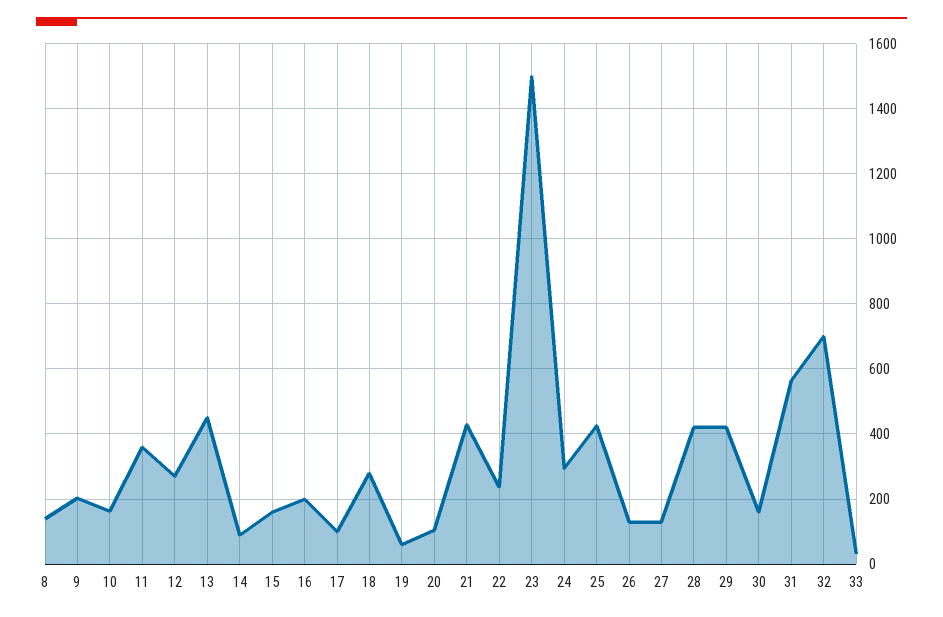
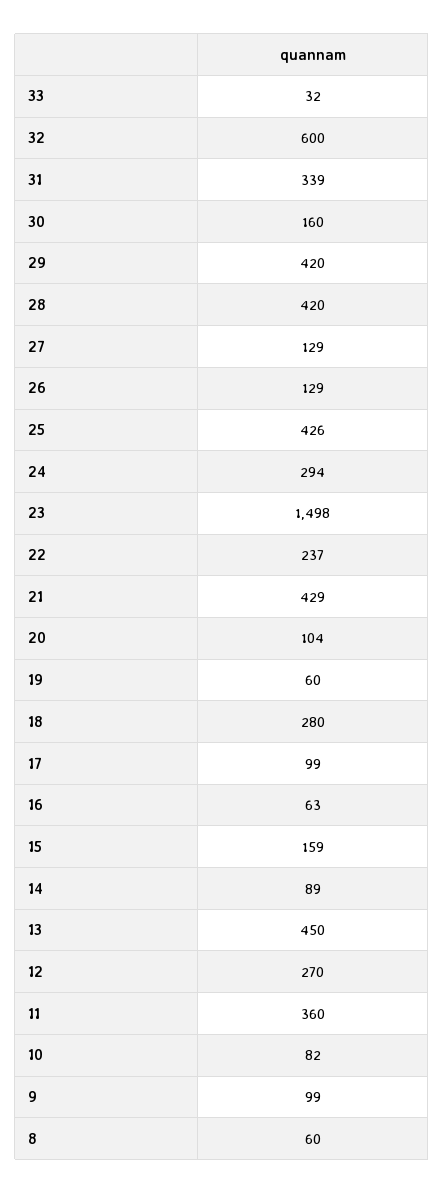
  {
-   "8": 140,
+   "8": 60,
-   "9": 200,
+   "9": 99,
-   "10": 160,
+   "10": 82,
    "11": 360,
    "12": 270,
    "13": 450,
    "14": 89,
    "15": 159,
-   "16": 200,
+   "16": 63,
    "17": 99,
    "18": 280,
    "19": 60,
    "20": 104,
    "21": 429,
    "22": 237,
    "23": 1498,
    "24": 294,
    "25": 426,
    "26": 129,
    "27": 129,
    "28": 420,
    "29": 420,
    "30": 160,
-   "31": 560,
+   "31": 339,
-   "32": 700,
+   "32": 600,
    "33": 32
  }

